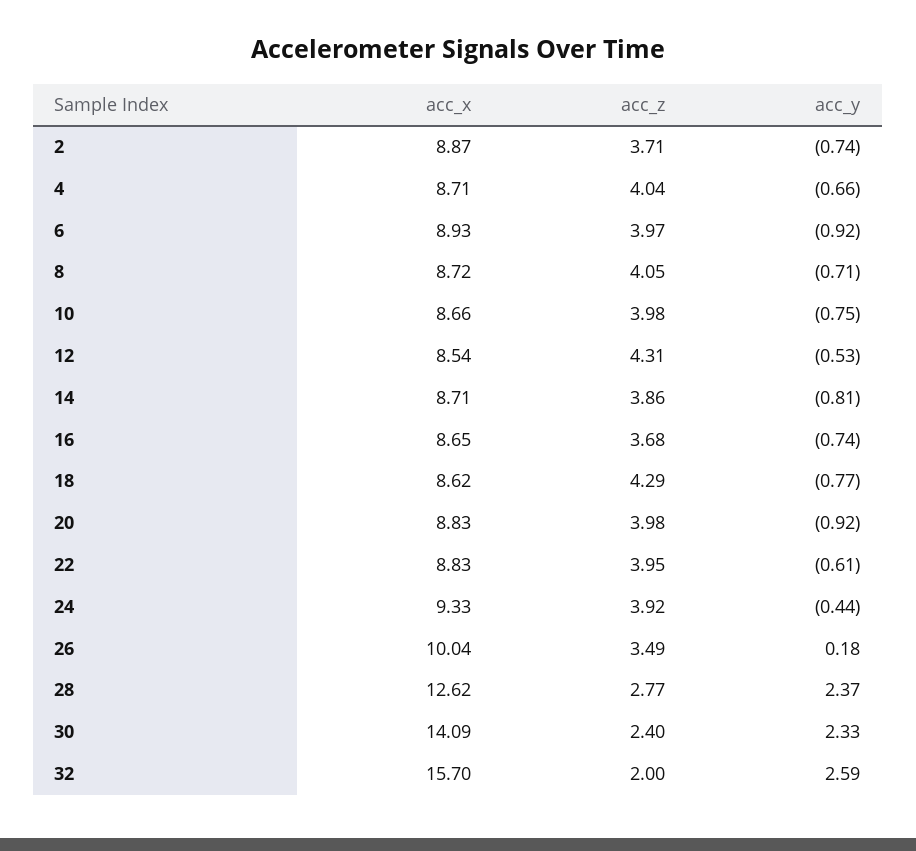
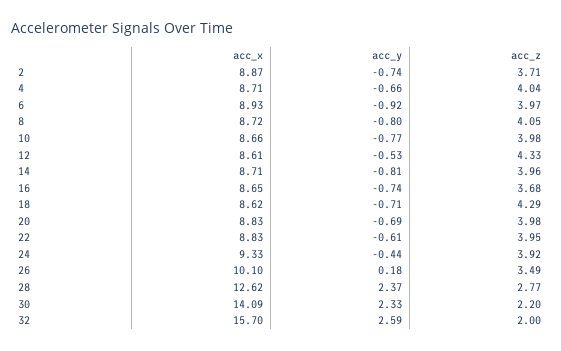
  {
    "acc_x": {
      "2": 8.87,
      "4": 8.71,
      "6": 8.93,
      "8": 8.72,
      "10": 8.66,
-     "12": 8.54,
+     "12": 8.61,
      "14": 8.71,
      "16": 8.65,
      "18": 8.62,
      "20": 8.83,
      "22": 8.83,
      "24": 9.33,
-     "26": 10.04,
+     "26": 10.1,
      "28": 12.62,
      "30": 14.09,
      "32": 15.7
    },
    "acc_z": {
      "2": 3.71,
      "4": 4.04,
      "6": 3.97,
      "8": 4.05,
      "10": 3.98,
-     "12": 4.31,
+     "12": 4.33,
-     "14": 3.86,
+     "14": 3.96,
      "16": 3.68,
      "18": 4.29,
      "20": 3.98,
      "22": 3.95,
      "24": 3.92,
      "26": 3.49,
      "28": 2.77,
-     "30": 2.4,
+     "30": 2.2,
      "32": 2
    },
    "acc_y": {
      "2": -0.74,
      "4": -0.66,
      "6": -0.92,
-     "8": -0.71,
+     "8": -0.8,
-     "10": -0.75,
+     "10": -0.77,
      "12": -0.53,
      "14": -0.81,
      "16": -0.74,
-     "18": -0.77,
+     "18": -0.71,
-     "20": -0.92,
+     "20": -0.69,
      "22": -0.61,
      "24": -0.44,
      "26": 0.18,
      "28": 2.37,
      "30": 2.33,
      "32": 2.59
    }
  }

